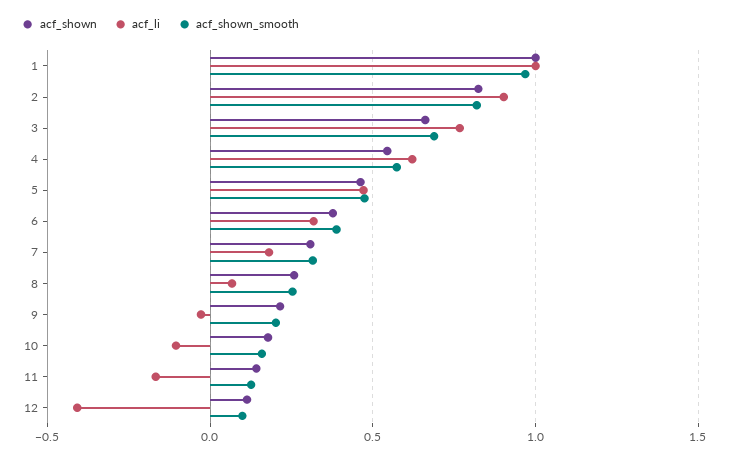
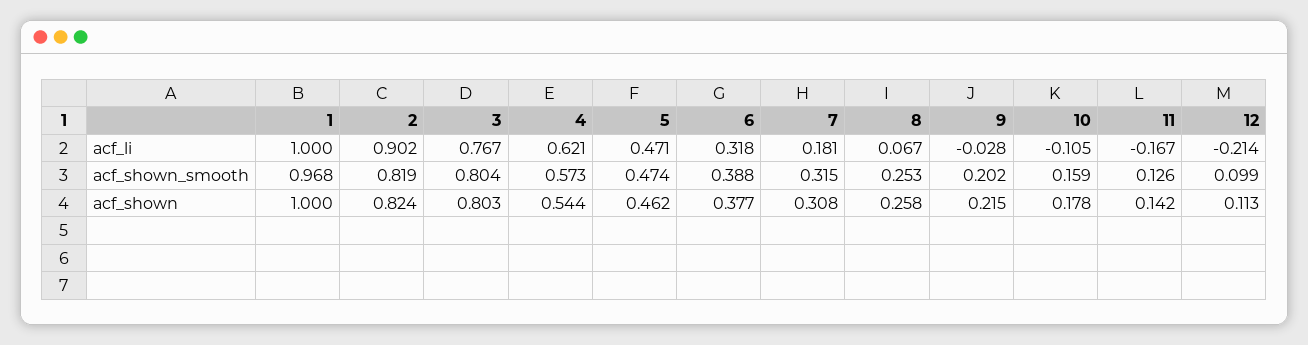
  {
    "acf_shown": {
      "1": 1,
      "2": 0.824,
-     "3": 0.65,
+     "3": 0.803,
      "4": 0.544,
      "5": 0.462,
      "6": 0.377,
      "7": 0.308,
      "8": 0.258,
      "9": 0.215,
      "10": 0.178,
      "11": 0.142,
      "12": 0.113
    },
    "acf_li": {
      "1": 1,
      "2": 0.902,
      "3": 0.767,
      "4": 0.621,
      "5": 0.471,
      "6": 0.318,
      "7": 0.181,
      "8": 0.067,
      "9": -0.028,
      "10": -0.105,
      "11": -0.167,
-     "12": -0.4
+     "12": -0.214
    },
    "acf_shown_smooth": {
      "1": 0.968,
      "2": 0.819,
-     "3": 0.7,
+     "3": 0.804,
      "4": 0.573,
      "5": 0.474,
      "6": 0.388,
      "7": 0.315,
      "8": 0.253,
      "9": 0.202,
      "10": 0.159,
      "11": 0.126,
      "12": 0.099
    }
  }

